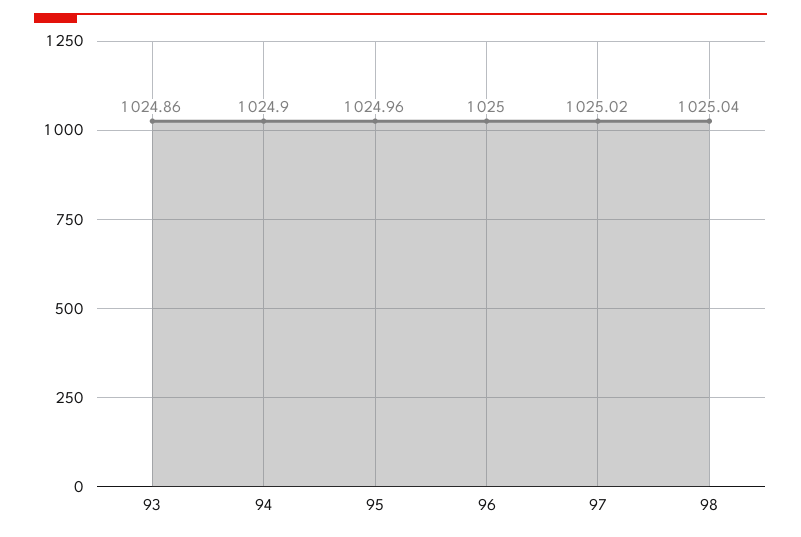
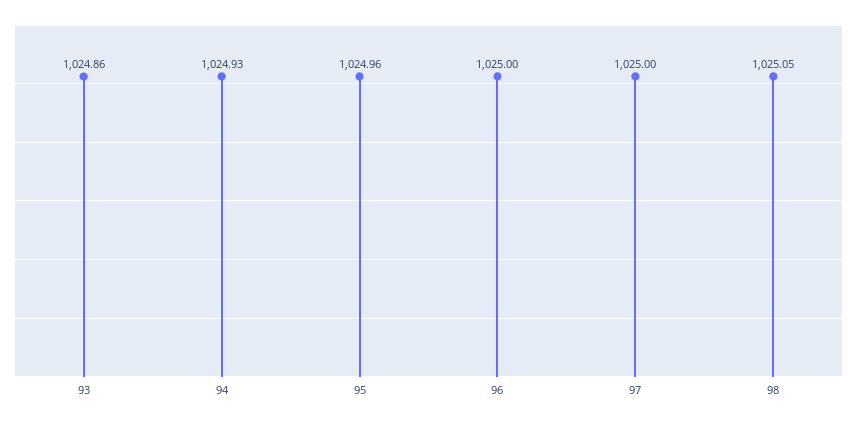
  {
    "93": 1024.86,
-   "94": 1024.9,
+   "94": 1024.93,
    "95": 1024.96,
    "96": 1025,
-   "97": 1025.02,
+   "97": 1025,
-   "98": 1025.04
+   "98": 1025.05
  }

